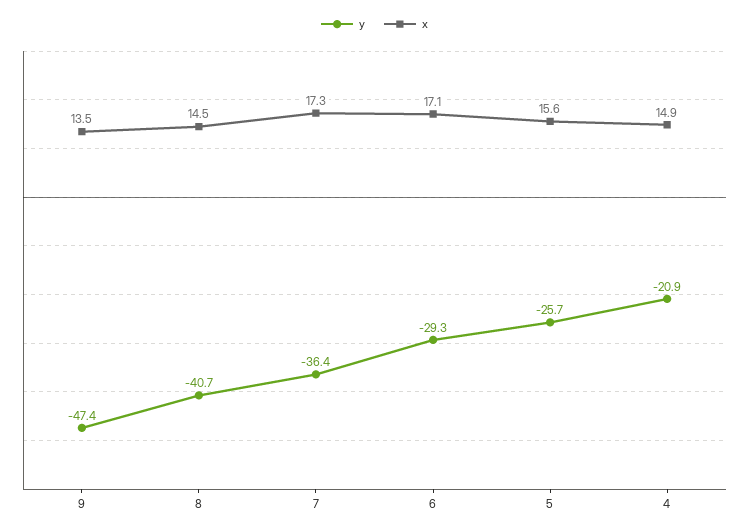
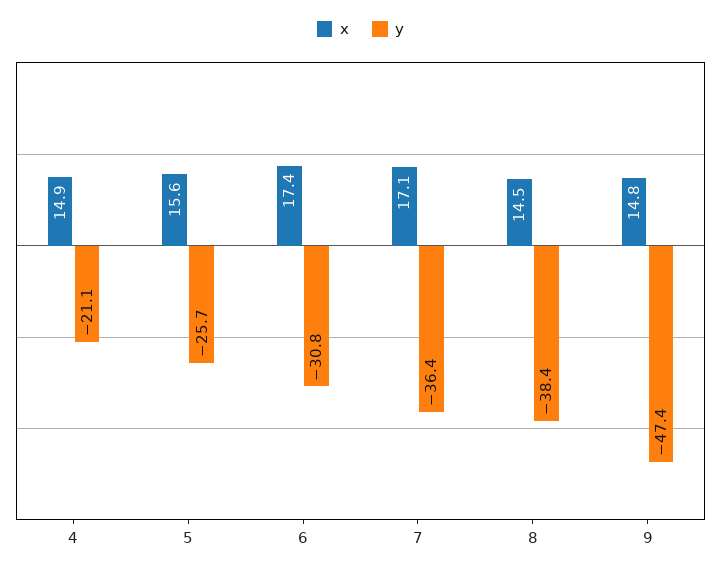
  {
    "y": {
      "9": -47.4,
-     "8": -40.7,
+     "8": -38.4,
      "7": -36.4,
-     "6": -29.3,
+     "6": -30.8,
      "5": -25.7,
-     "4": -20.9
+     "4": -21.1
    },
    "x": {
-     "9": 13.5,
+     "9": 14.8,
      "8": 14.5,
-     "7": 17.3,
+     "7": 17.1,
-     "6": 17.1,
+     "6": 17.4,
      "5": 15.6,
      "4": 14.9
    }
  }

